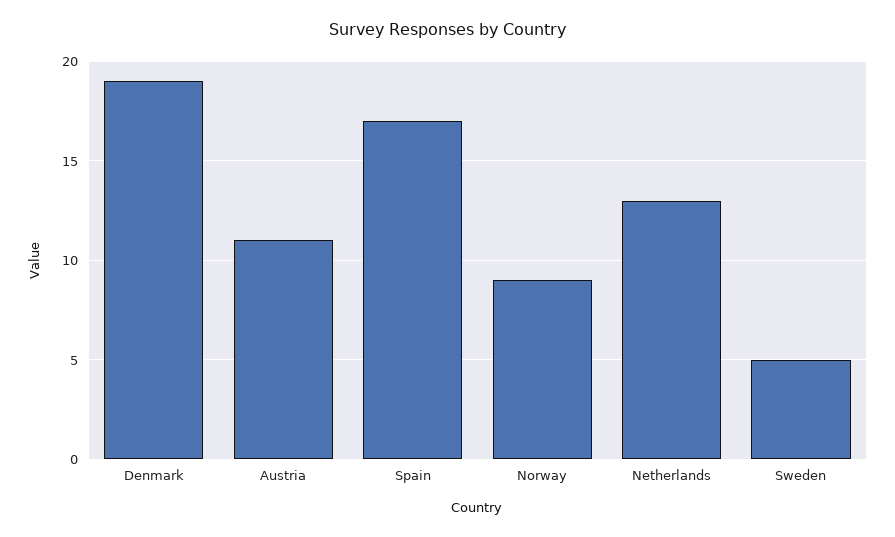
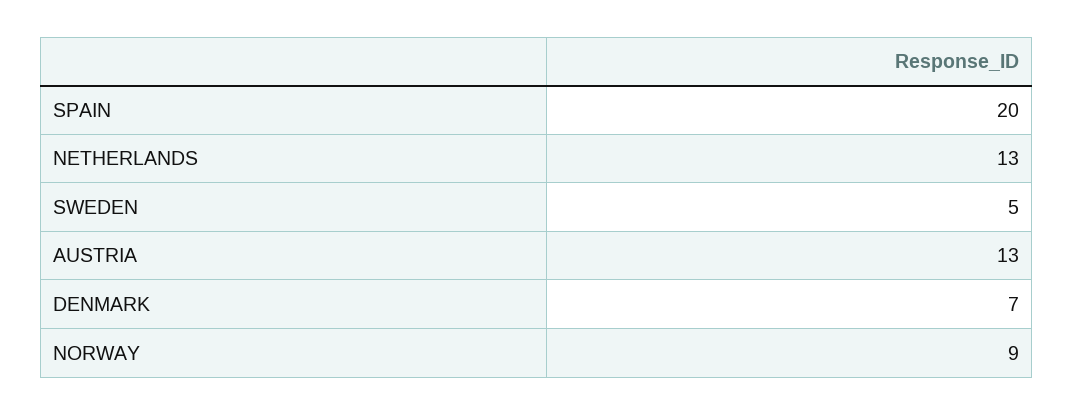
  {
-   "Denmark": 19,
+   "Denmark": 7,
-   "Austria": 11,
+   "Austria": 13,
-   "Spain": 17,
+   "Spain": 20,
    "Norway": 9,
    "Netherlands": 13,
    "Sweden": 5
  }

